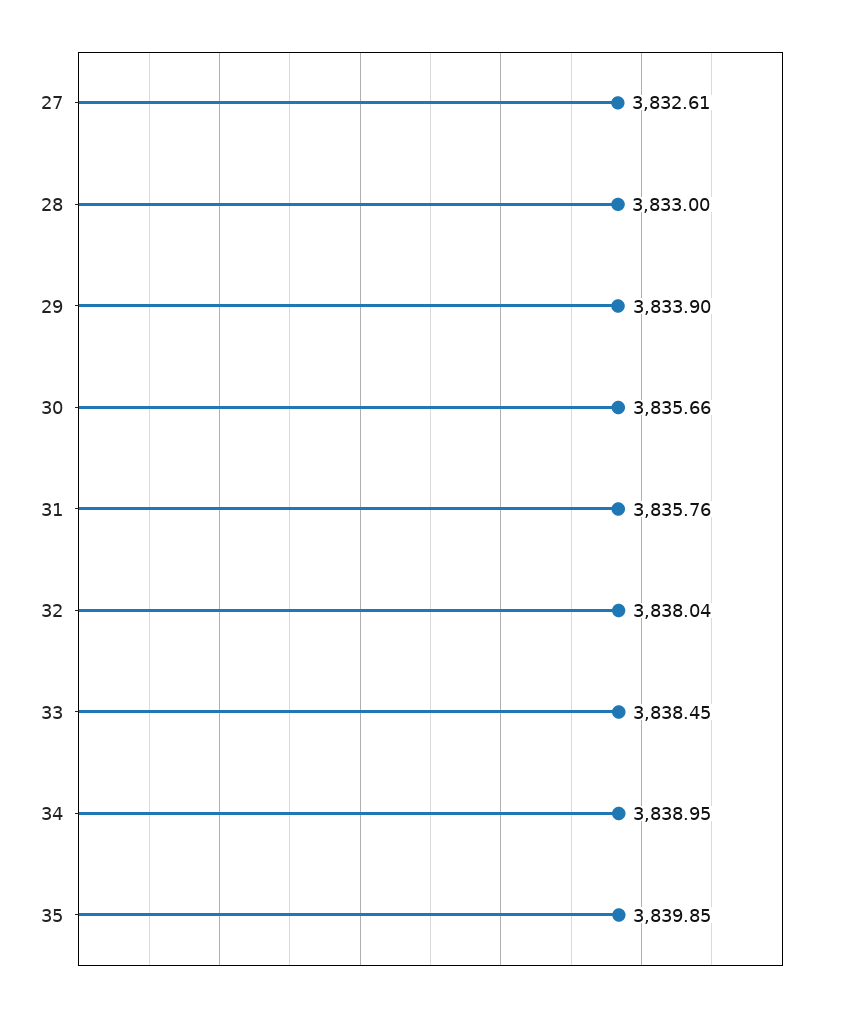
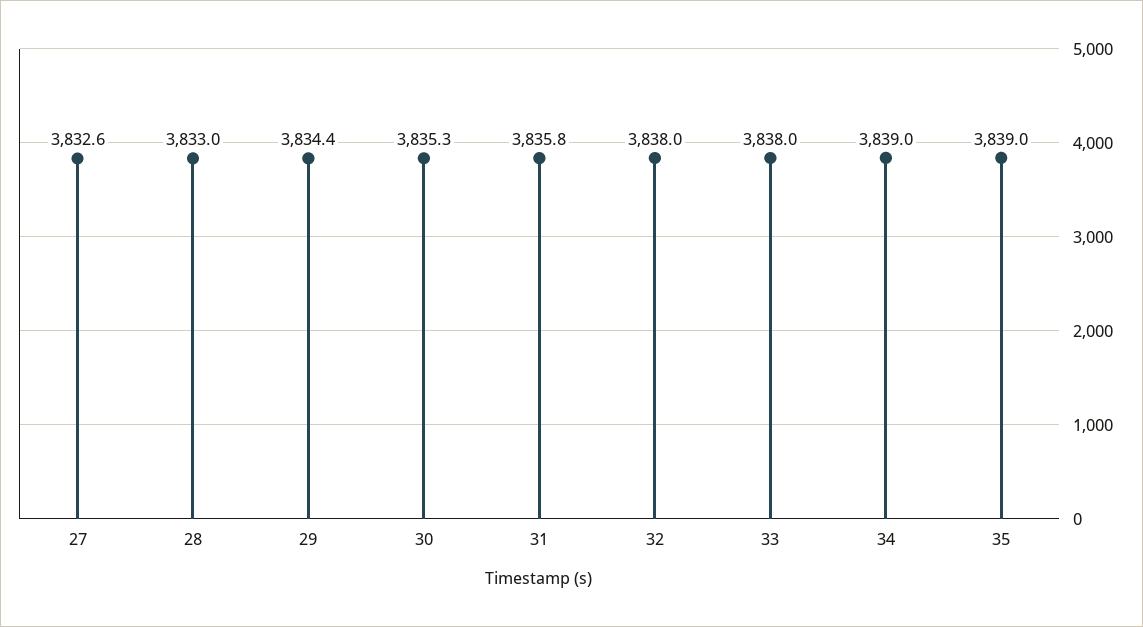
  {
    "27": 3832.61,
    "28": 3833,
-   "29": 3833.9,
+   "29": 3834.4,
-   "30": 3835.66,
+   "30": 3835.3,
    "31": 3835.76,
    "32": 3838.04,
-   "33": 3838.45,
+   "33": 3838,
    "34": 3838.95,
-   "35": 3839.85
+   "35": 3839
  }

